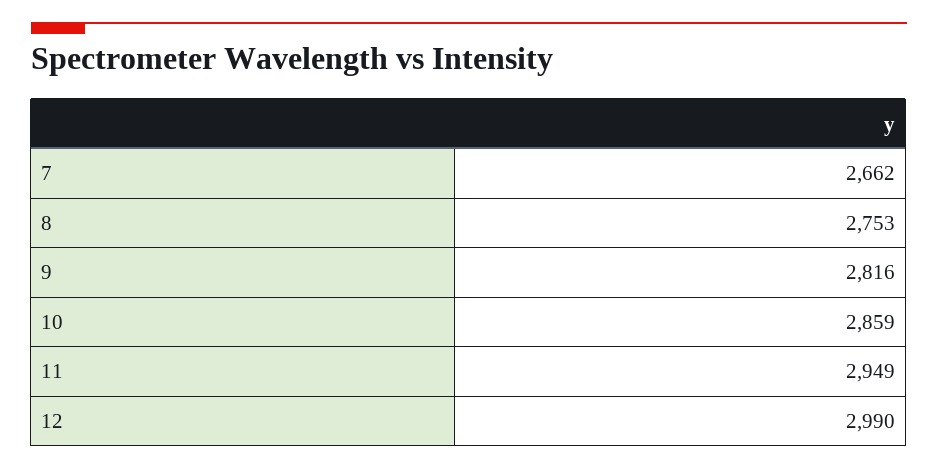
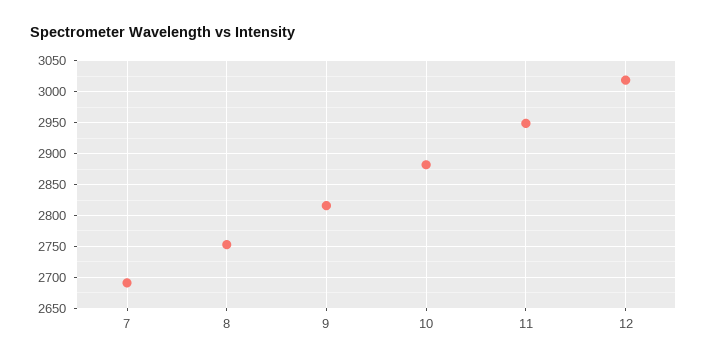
  {
-   "7": 2662,
+   "7": 2690,
    "8": 2753,
    "9": 2816,
-   "10": 2859,
+   "10": 2880,
    "11": 2949,
-   "12": 2990
+   "12": 3020
  }

